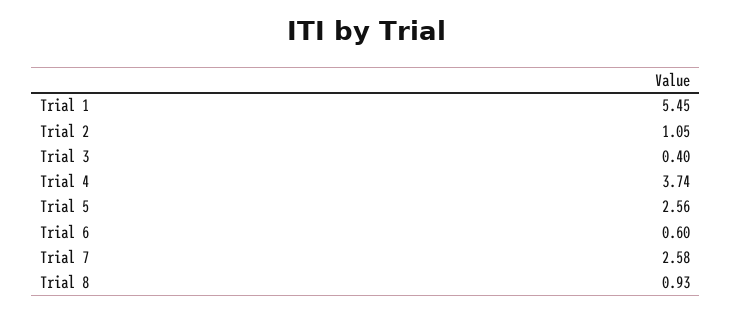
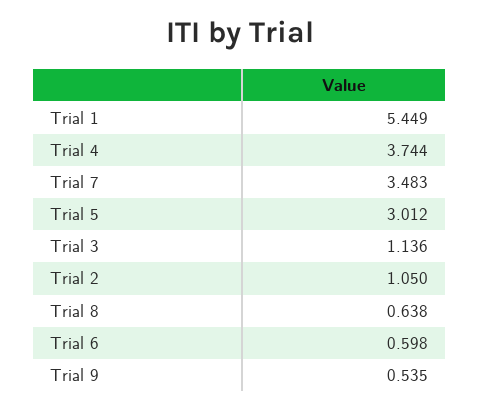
  {
    "Trial 1": 5.449,
    "Trial 2": 1.05,
-   "Trial 3": 0.4,
+   "Trial 3": 1.136,
    "Trial 4": 3.744,
-   "Trial 5": 2.56,
+   "Trial 5": 3.012,
    "Trial 6": 0.598,
-   "Trial 7": 2.58,
+   "Trial 7": 3.483,
-   "Trial 8": 0.93
+   "Trial 8": 0.638,
+   "Trial 9": 0.535
  }

